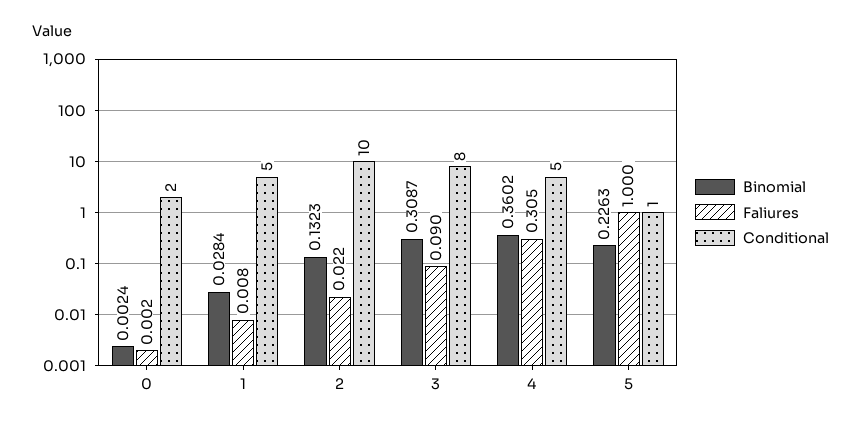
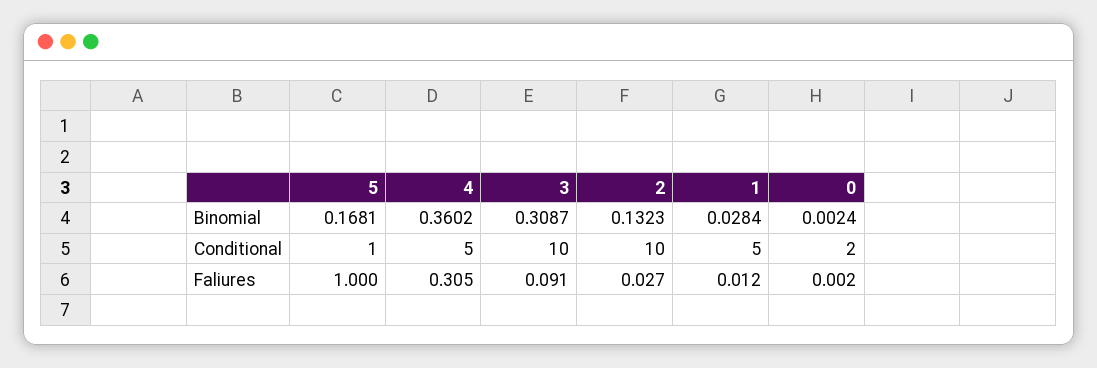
  {
    "Binomial": {
      "0": 0.0024,
      "1": 0.0284,
      "2": 0.1323,
      "3": 0.3087,
      "4": 0.3602,
-     "5": 0.2263
+     "5": 0.1681
    },
    "Faliures": {
      "0": 0.002,
-     "1": 0.008,
+     "1": 0.012,
-     "2": 0.022,
+     "2": 0.027,
-     "3": 0.09,
+     "3": 0.091,
      "4": 0.305,
      "5": 1
    },
    "Conditional": {
      "0": 2,
      "1": 5,
      "2": 10,
-     "3": 8,
+     "3": 10,
      "4": 5,
      "5": 1
    }
  }

